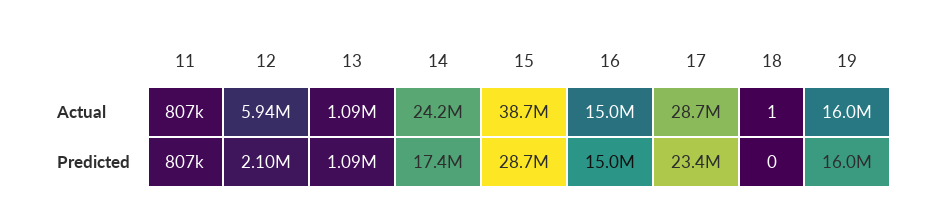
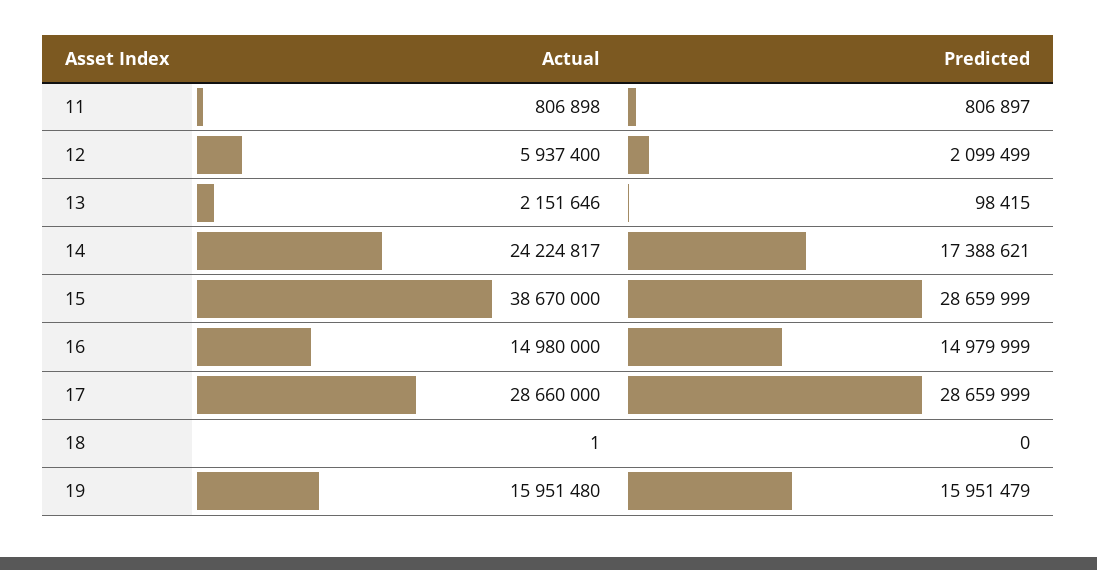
  {
    "11": {
      "Actual": 806898,
      "Predicted": 806897
    },
    "12": {
      "Actual": 5937400,
      "Predicted": 2099499
    },
    "13": {
-     "Actual": 1090000,
+     "Actual": 2151646,
-     "Predicted": 1090000
+     "Predicted": 98415
    },
    "14": {
      "Actual": 24224817,
      "Predicted": 17388621
    },
    "15": {
      "Actual": 38670000,
      "Predicted": 28659999
    },
    "16": {
      "Actual": 14980000,
      "Predicted": 14979999
    },
    "17": {
      "Actual": 28660000,
-     "Predicted": 23400000
+     "Predicted": 28659999
    },
    "18": {
      "Actual": 1,
      "Predicted": 0
    },
    "19": {
      "Actual": 15951480,
      "Predicted": 15951479
    }
  }

